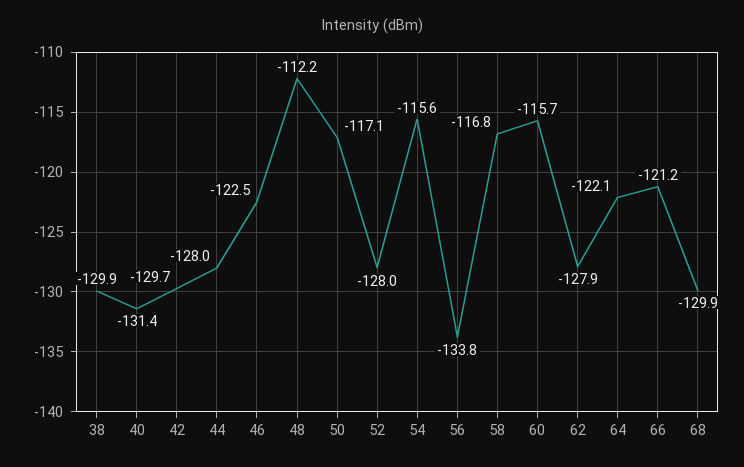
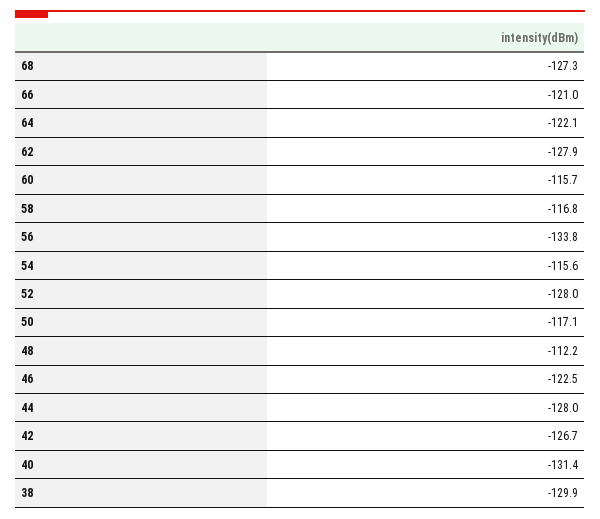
  {
    "38": -129.9,
    "40": -131.4,
-   "42": -129.7,
+   "42": -126.7,
    "44": -128,
    "46": -122.5,
    "48": -112.2,
    "50": -117.1,
    "52": -128,
    "54": -115.6,
    "56": -133.8,
    "58": -116.8,
    "60": -115.7,
    "62": -127.9,
    "64": -122.1,
-   "66": -121.2,
+   "66": -121,
-   "68": -129.9
+   "68": -127.3
  }

